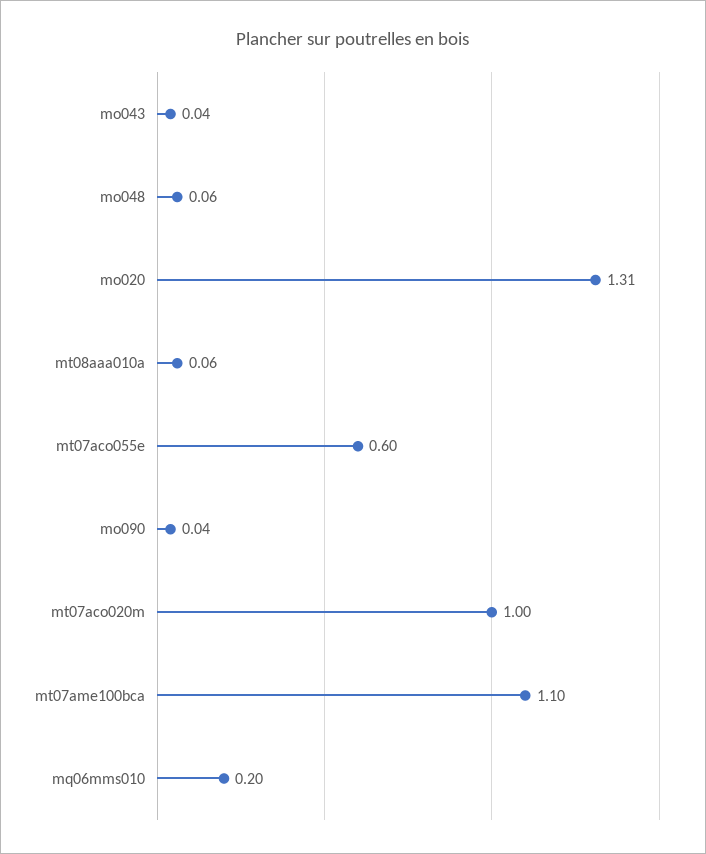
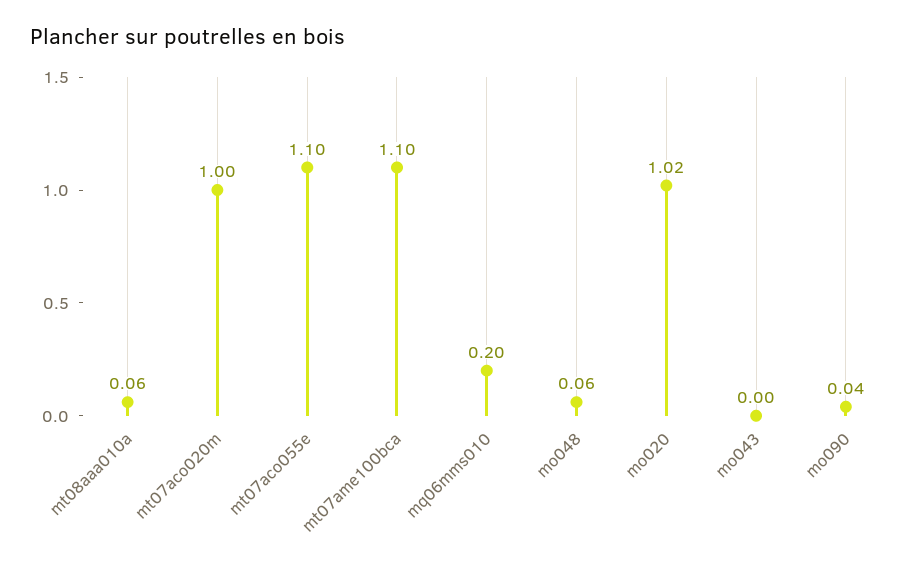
  {
-   "mo043": 0.04,
+   "mo043": 0,
    "mo048": 0.06,
-   "mo020": 1.31,
+   "mo020": 1.02,
    "mt08aaa010a": 0.06,
-   "mt07aco055e": 0.6,
+   "mt07aco055e": 1.1,
    "mo090": 0.04,
    "mt07aco020m": 1,
    "mt07ame100bca": 1.1,
    "mq06mms010": 0.2
  }

